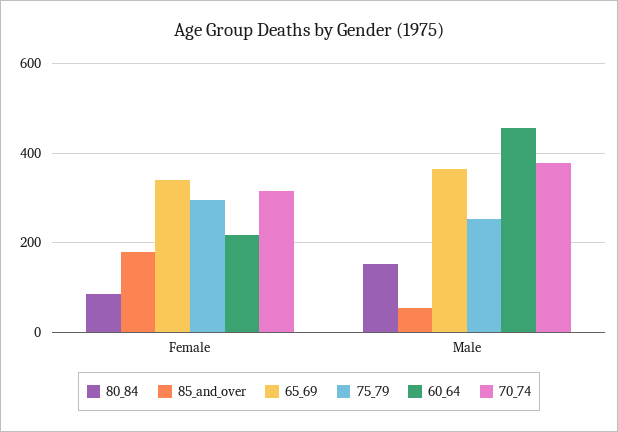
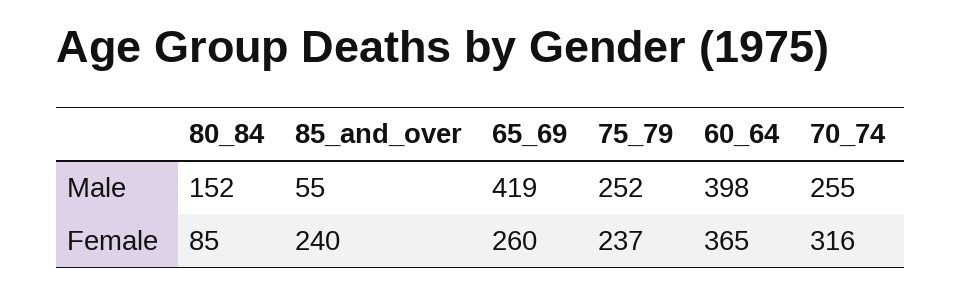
  {
    "80_84": {
      "Female": 85,
      "Male": 152
    },
    "85_and_over": {
-     "Female": 180,
+     "Female": 240,
      "Male": 55
    },
    "65_69": {
-     "Female": 340,
+     "Female": 260,
-     "Male": 360
+     "Male": 419
    },
    "75_79": {
-     "Female": 300,
+     "Female": 237,
      "Male": 252
    },
    "60_64": {
-     "Female": 220,
+     "Female": 365,
-     "Male": 460
+     "Male": 398
    },
    "70_74": {
      "Female": 316,
-     "Male": 380
+     "Male": 255
    }
  }

